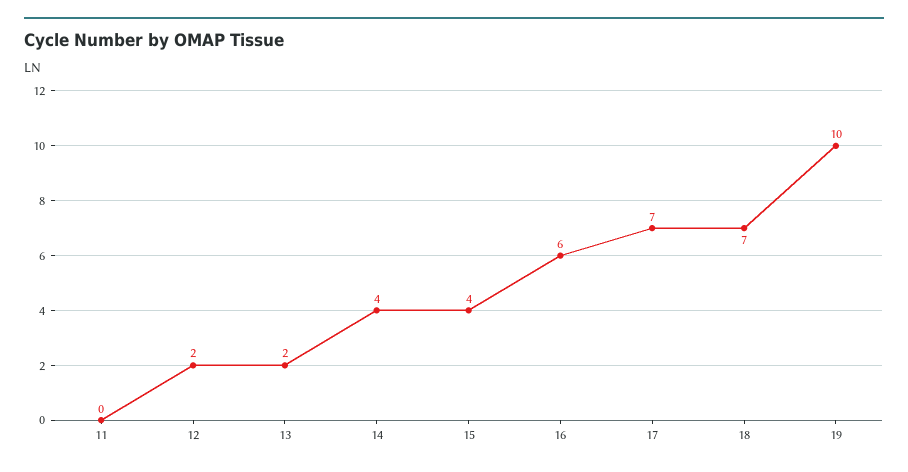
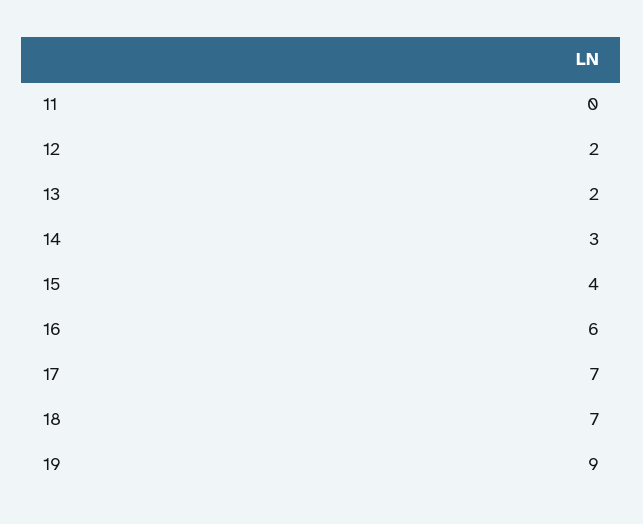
  {
    "11": 0,
    "12": 2,
    "13": 2,
-   "14": 4,
+   "14": 3,
    "15": 4,
    "16": 6,
    "17": 7,
    "18": 7,
-   "19": 10
+   "19": 9
  }

